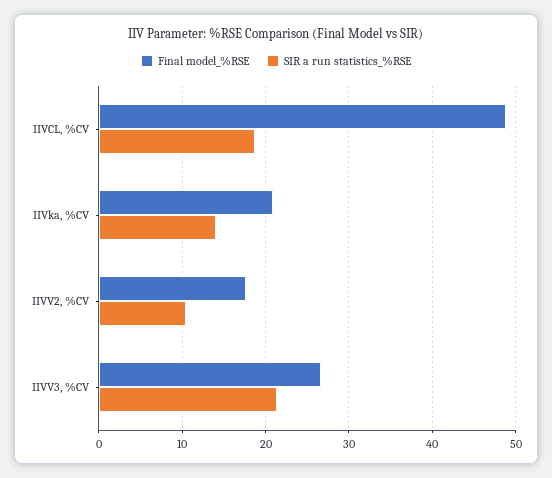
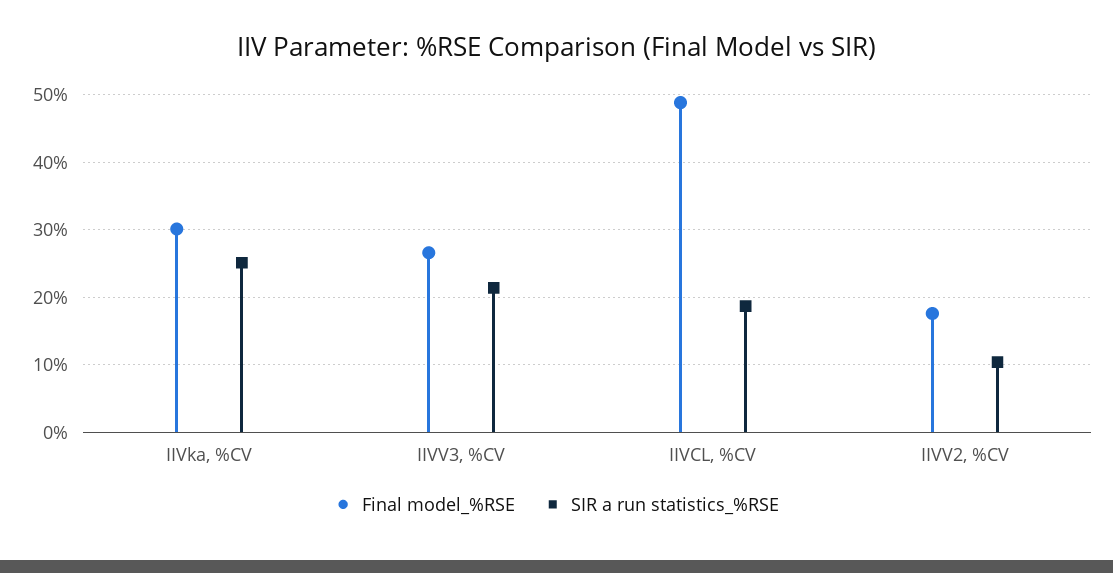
  {
    "Final model_%RSE": {
      "IIVCL, %CV": 49,
-     "IIVka, %CV": 21,
+     "IIVka, %CV": 30,
      "IIVV2, %CV": 18,
      "IIVV3, %CV": 27
    },
    "SIR a run statistics_%RSE": {
      "IIVCL, %CV": 19,
-     "IIVka, %CV": 14,
+     "IIVka, %CV": 25,
      "IIVV2, %CV": 10,
      "IIVV3, %CV": 21
    }
  }

